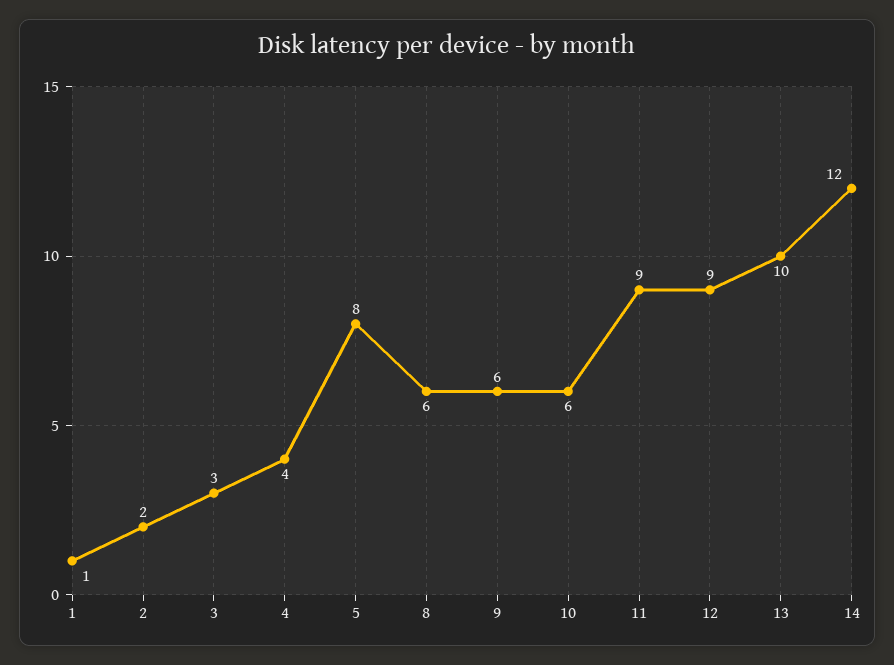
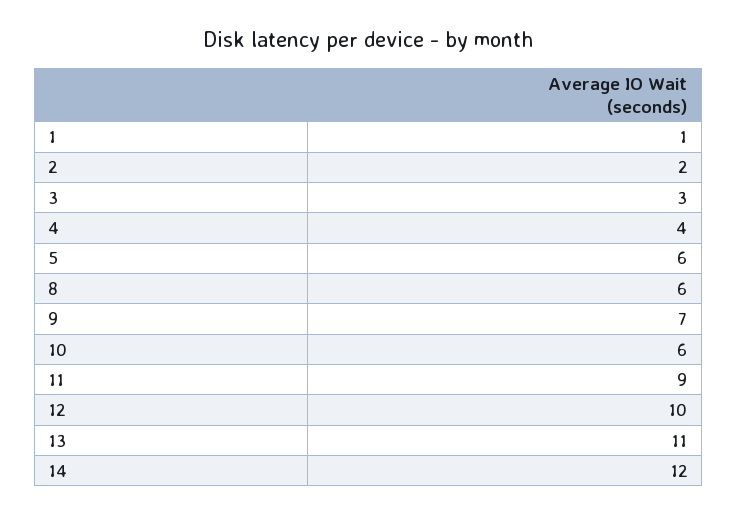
  {
    "1": 1,
    "2": 2,
    "3": 3,
    "4": 4,
-   "5": 8,
+   "5": 6,
    "8": 6,
-   "9": 6,
+   "9": 7,
    "10": 6,
    "11": 9,
-   "12": 9,
+   "12": 10,
-   "13": 10,
+   "13": 11,
    "14": 12
  }

